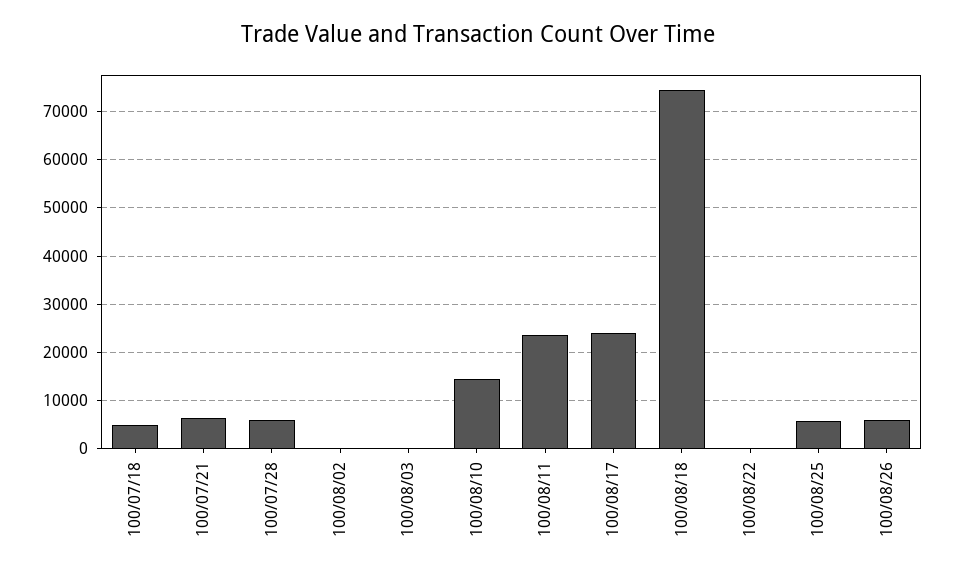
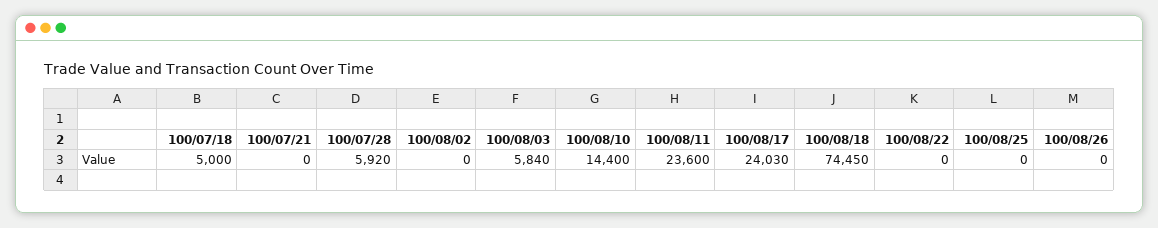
  {
    "100/07/18": 5000,
-   "100/07/21": 6000,
+   "100/07/21": 0,
    "100/07/28": 5920,
    "100/08/02": 0,
-   "100/08/03": 0,
+   "100/08/03": 5840,
    "100/08/10": 14400,
    "100/08/11": 23600,
    "100/08/17": 24030,
    "100/08/18": 74450,
    "100/08/22": 0,
-   "100/08/25": 6000,
+   "100/08/25": 0,
-   "100/08/26": 6000
+   "100/08/26": 0
  }

